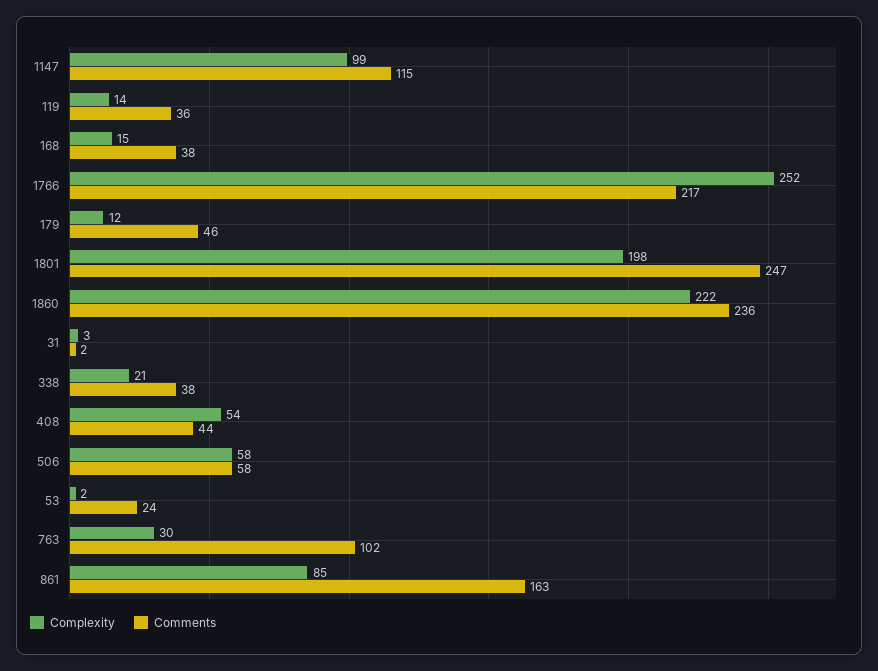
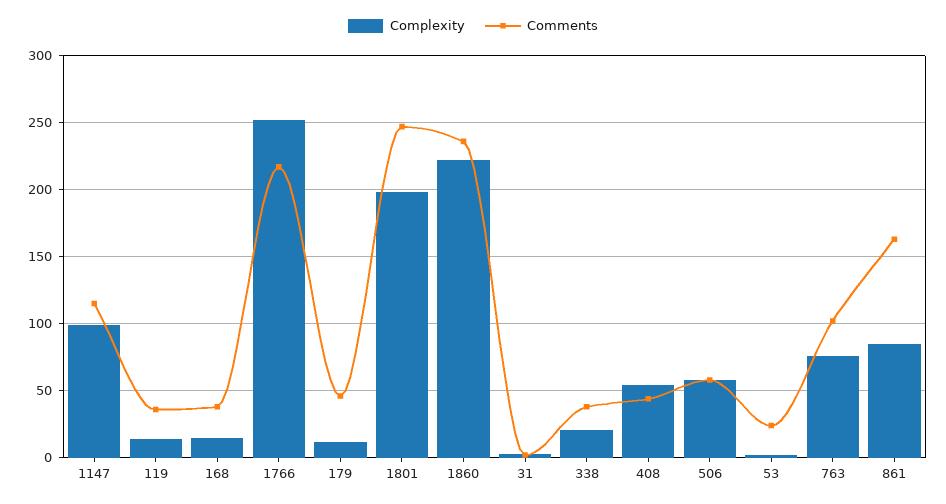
  {
    "Complexity": {
      "1147": 99,
      "119": 14,
      "168": 15,
      "1766": 252,
      "179": 12,
      "1801": 198,
      "1860": 222,
      "31": 3,
      "338": 21,
      "408": 54,
      "506": 58,
      "53": 2,
-     "763": 30,
+     "763": 75,
      "861": 85
    },
    "Comments": {
      "1147": 115,
      "119": 36,
      "168": 38,
      "1766": 217,
      "179": 46,
      "1801": 247,
      "1860": 236,
      "31": 2,
      "338": 38,
      "408": 44,
      "506": 58,
      "53": 24,
      "763": 102,
      "861": 163
    }
  }

